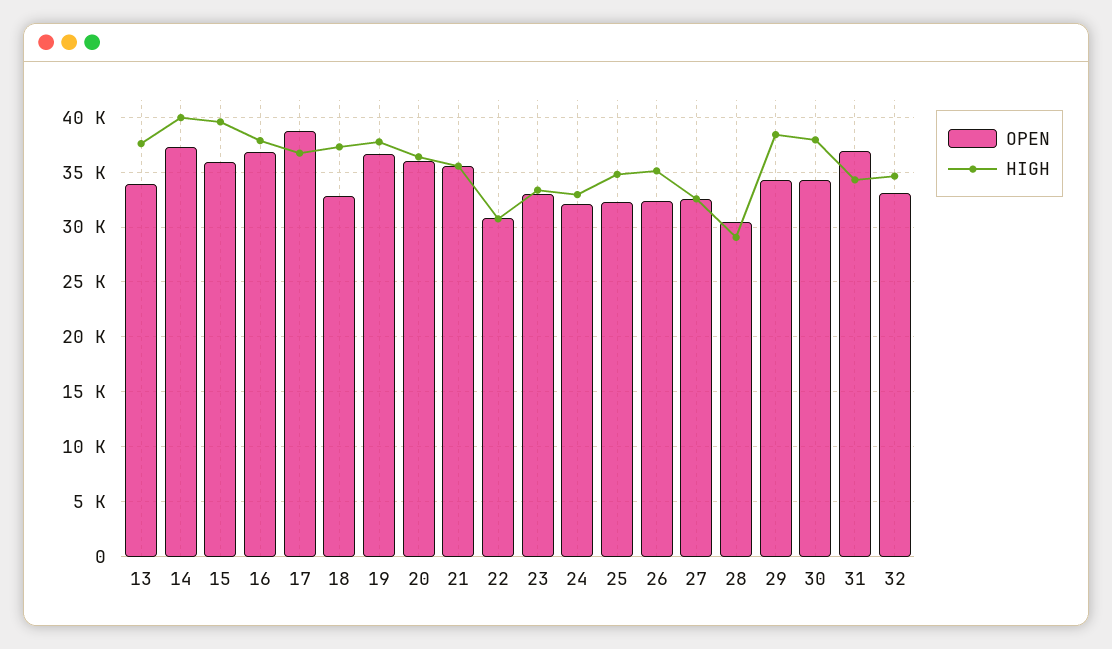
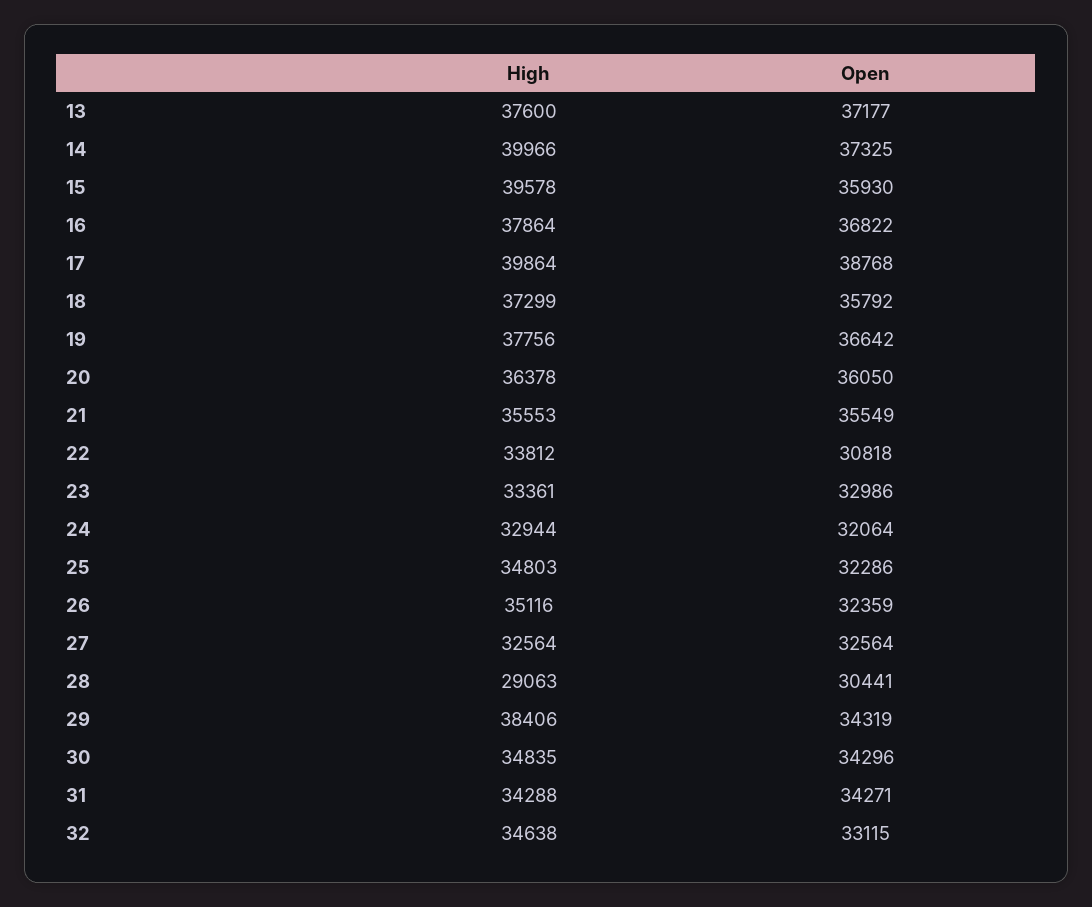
  {
    "OPEN": {
-     "13": 34000,
+     "13": 37177,
      "14": 37325,
      "15": 35930,
      "16": 36822,
      "17": 38768,
-     "18": 33000,
+     "18": 35792,
      "19": 36642,
      "20": 36050,
      "21": 35549,
      "22": 30818,
      "23": 32986,
      "24": 32064,
      "25": 32286,
      "26": 32359,
      "27": 32564,
      "28": 30441,
      "29": 34319,
      "30": 34296,
-     "31": 37000,
+     "31": 34271,
      "32": 33115
    },
    "HIGH": {
      "13": 37600,
      "14": 39966,
      "15": 39578,
      "16": 37864,
-     "17": 37000,
+     "17": 39864,
      "18": 37299,
      "19": 37756,
      "20": 36378,
      "21": 35553,
-     "22": 31000,
+     "22": 33812,
      "23": 33361,
      "24": 32944,
      "25": 34803,
      "26": 35116,
      "27": 32564,
      "28": 29063,
      "29": 38406,
-     "30": 38000,
+     "30": 34835,
      "31": 34288,
      "32": 34638
    }
  }

